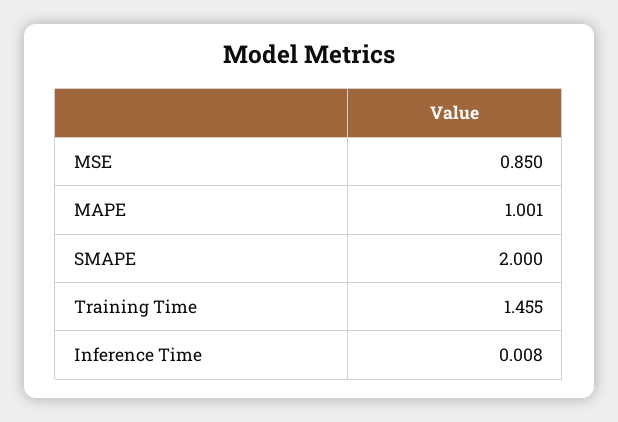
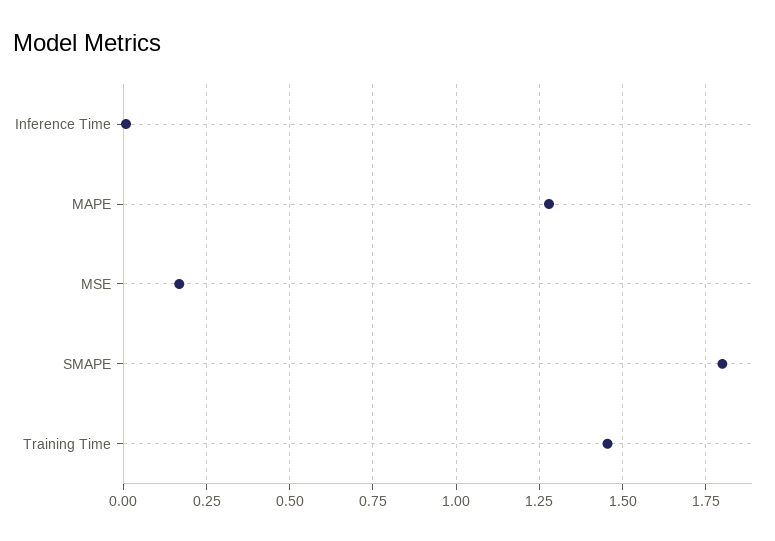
  {
-   "MSE": 0.85,
+   "MSE": 0.175,
-   "MAPE": 1.001,
+   "MAPE": 1.275,
-   "SMAPE": 2,
+   "SMAPE": 1.8,
    "Training Time": 1.455,
    "Inference Time": 0.008
  }

